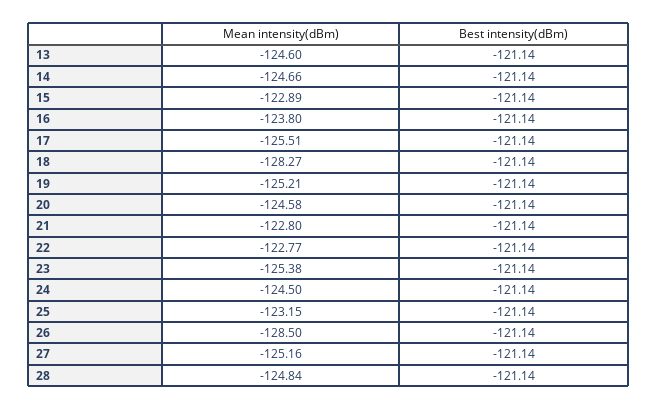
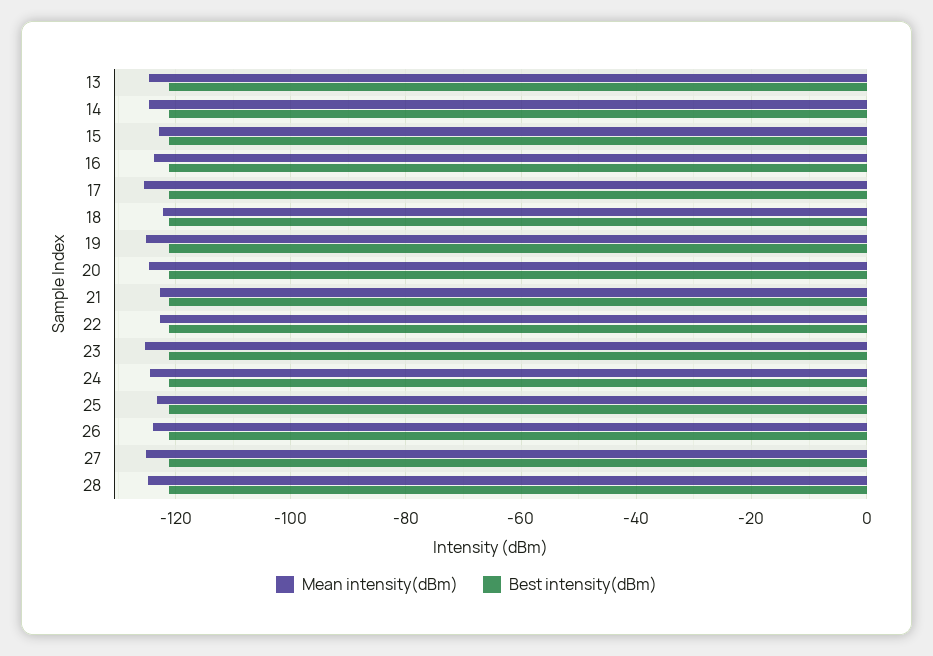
  {
    "Mean intensity(dBm)": {
      "13": -124.6,
      "14": -124.66,
      "15": -122.89,
      "16": -123.8,
      "17": -125.51,
-     "18": -128.27,
+     "18": -122,
      "19": -125.21,
      "20": -124.58,
      "21": -122.8,
      "22": -122.77,
      "23": -125.38,
      "24": -124.5,
      "25": -123.15,
-     "26": -128.5,
+     "26": -124,
      "27": -125.16,
      "28": -124.84
    },
    "Best intensity(dBm)": {
      "13": -121.14,
      "14": -121.14,
      "15": -121.14,
      "16": -121.14,
      "17": -121.14,
      "18": -121.14,
      "19": -121.14,
      "20": -121.14,
      "21": -121.14,
      "22": -121.14,
      "23": -121.14,
      "24": -121.14,
      "25": -121.14,
      "26": -121.14,
      "27": -121.14,
      "28": -121.14
    }
  }

